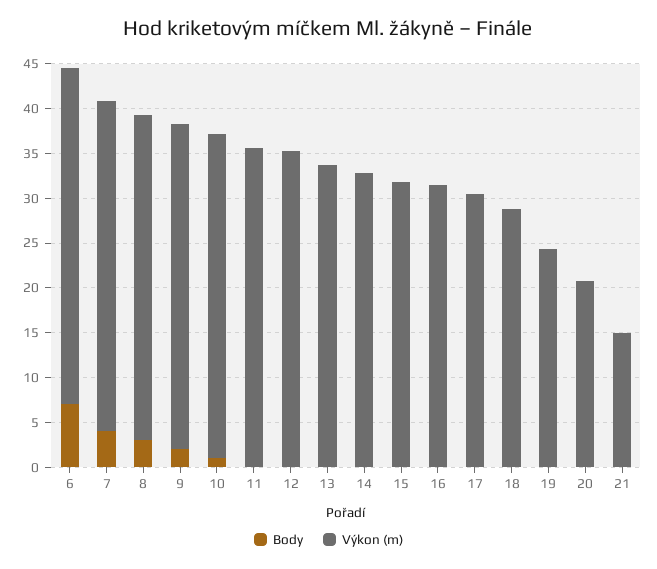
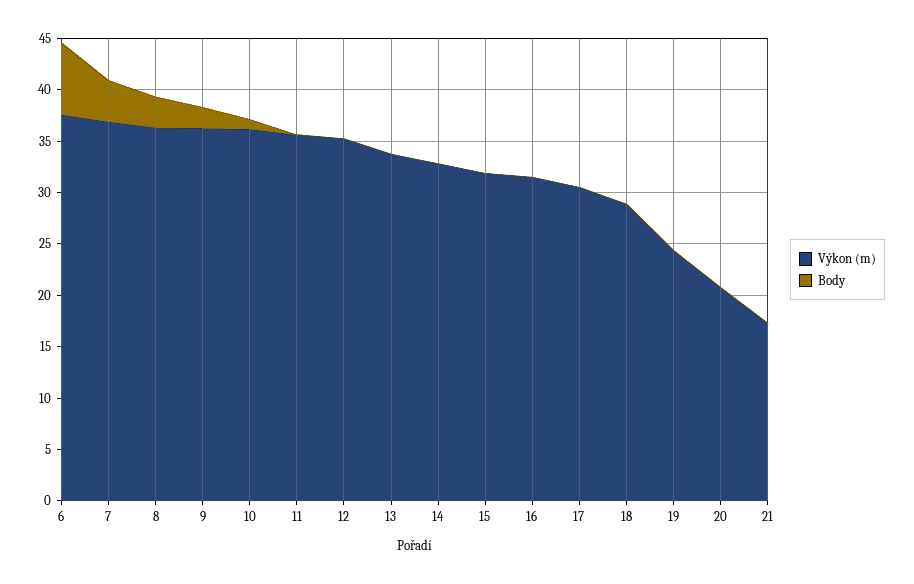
  {
    "Body": {
      "6": 7,
      "7": 4,
      "8": 3,
      "9": 2,
      "10": 1,
      "11": 0,
      "12": 0,
      "13": 0,
      "14": 0,
      "15": 0,
      "16": 0,
      "17": 0,
      "18": 0,
      "19": 0,
      "20": 0,
      "21": 0
    },
    "Výkon (m)": {
      "6": 38,
      "7": 37,
      "8": 36,
      "9": 36,
      "10": 36,
      "11": 36,
      "12": 35,
      "13": 34,
      "14": 33,
      "15": 32,
      "16": 31,
      "17": 31,
      "18": 29,
      "19": 24,
      "20": 21,
-     "21": 15
+     "21": 17
    }
  }

